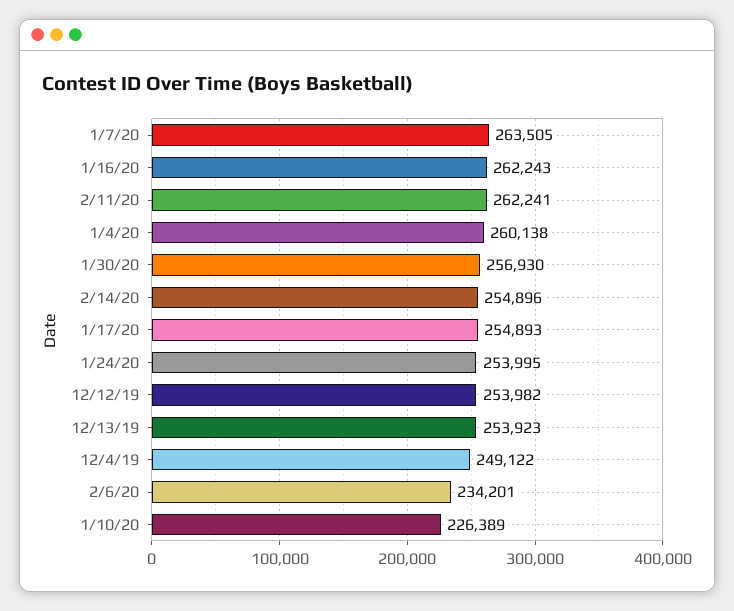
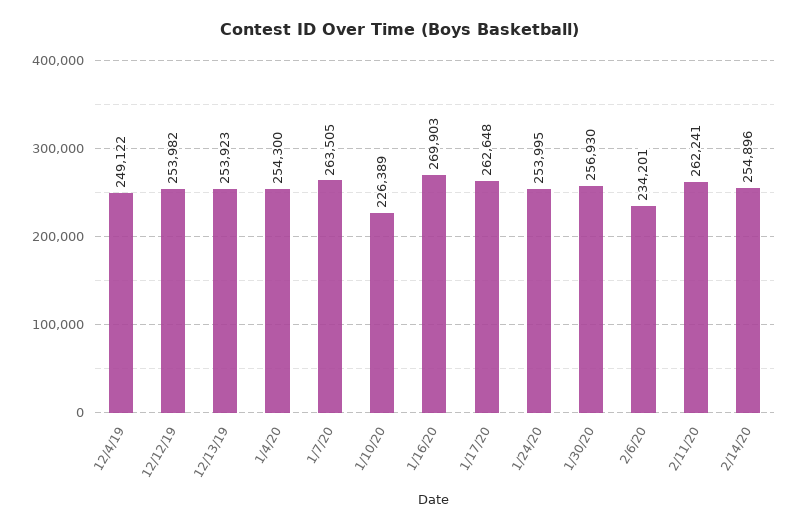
  {
    "1/7/20": 263505,
-   "1/16/20": 262243,
+   "1/16/20": 269903,
    "2/11/20": 262241,
-   "1/4/20": 260138,
+   "1/4/20": 254300,
    "1/30/20": 256930,
    "2/14/20": 254896,
-   "1/17/20": 254893,
+   "1/17/20": 262648,
    "1/24/20": 253995,
    "12/12/19": 253982,
    "12/13/19": 253923,
    "12/4/19": 249122,
    "2/6/20": 234201,
    "1/10/20": 226389
  }

